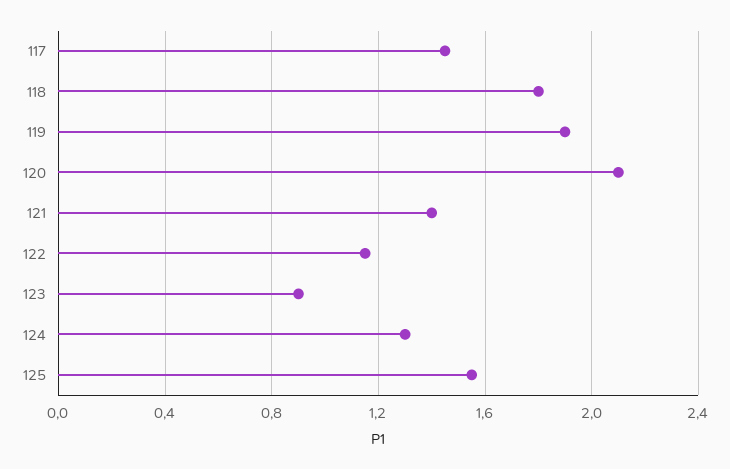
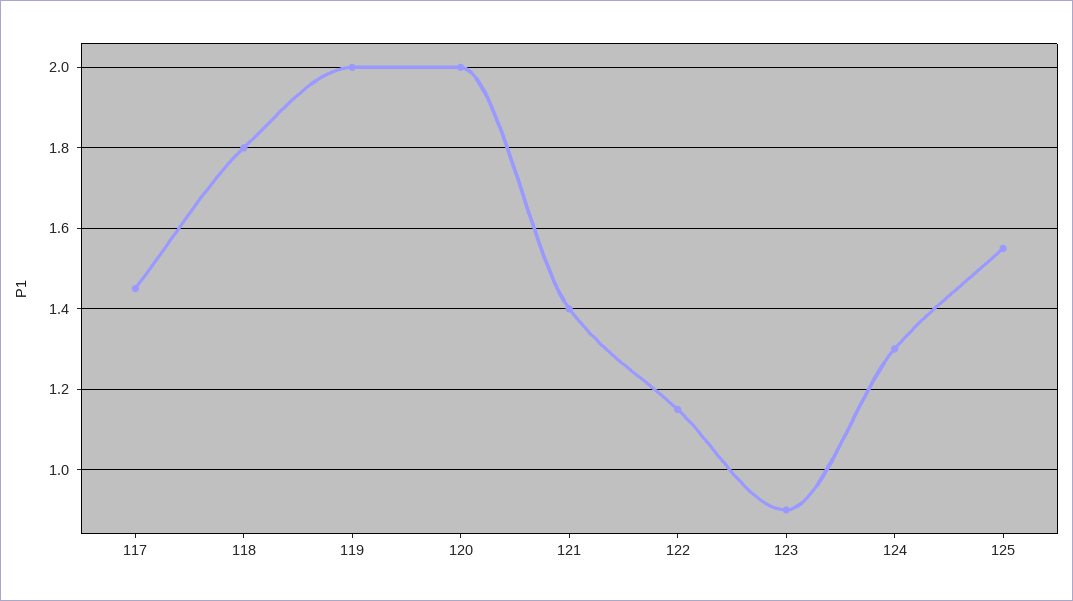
  {
    "117": 1.45,
    "118": 1.8,
-   "119": 1.9,
+   "119": 2,
-   "120": 2.1,
+   "120": 2,
    "121": 1.4,
    "122": 1.15,
    "123": 0.9,
    "124": 1.3,
    "125": 1.55
  }

